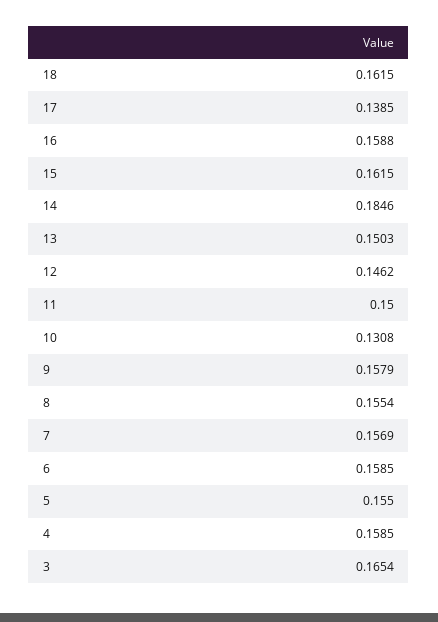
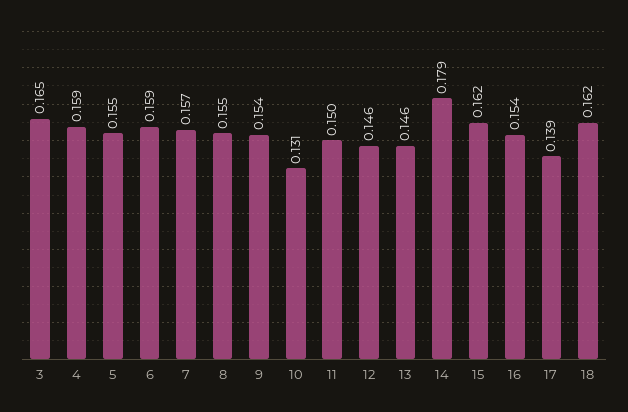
  {
    "18": 0.1615,
    "17": 0.1385,
-   "16": 0.1588,
+   "16": 0.154,
    "15": 0.1615,
-   "14": 0.1846,
+   "14": 0.179,
-   "13": 0.1503,
+   "13": 0.146,
    "12": 0.1462,
    "11": 0.15,
    "10": 0.1308,
-   "9": 0.1579,
+   "9": 0.154,
    "8": 0.1554,
    "7": 0.1569,
    "6": 0.1585,
    "5": 0.155,
    "4": 0.1585,
    "3": 0.1654
  }

